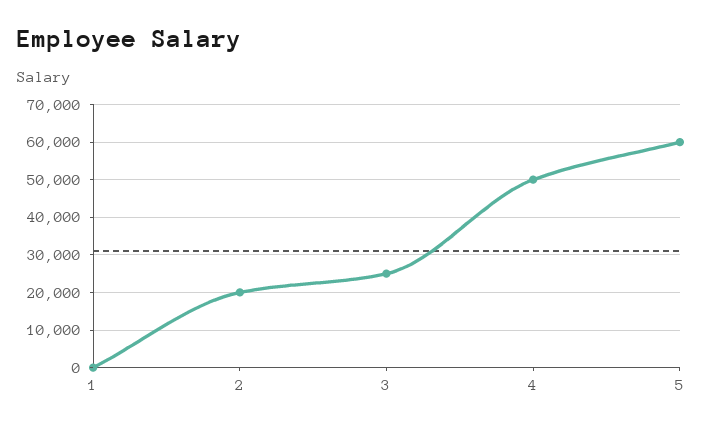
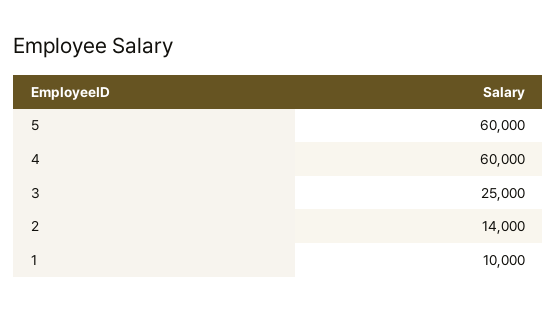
  {
-   "1": 0,
+   "1": 10000,
-   "2": 20000,
+   "2": 14000,
    "3": 25000,
-   "4": 50000,
+   "4": 60000,
    "5": 60000
  }

